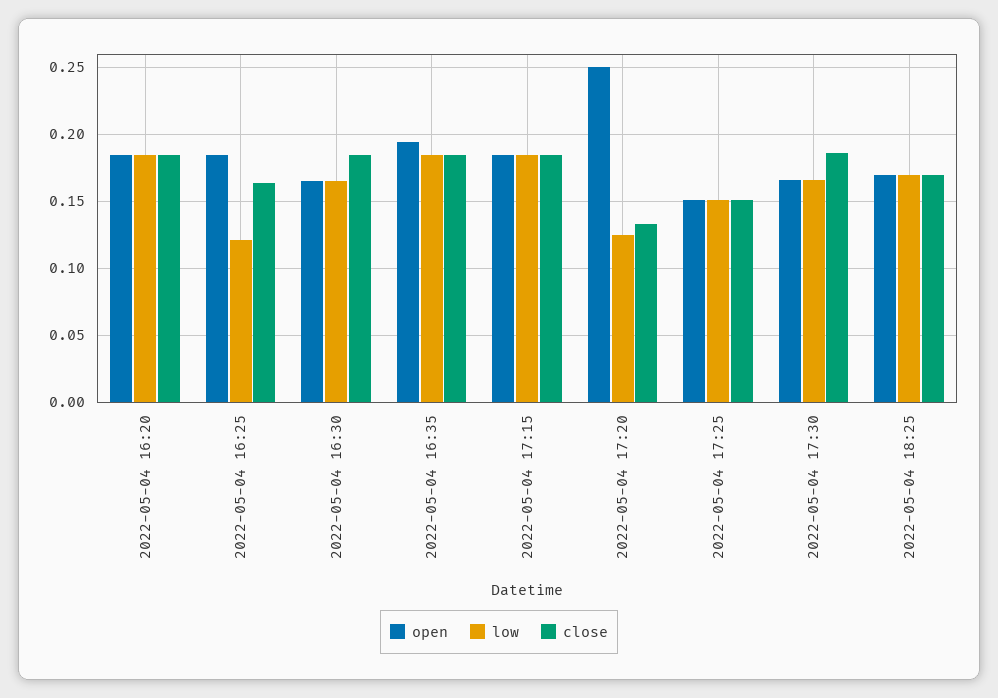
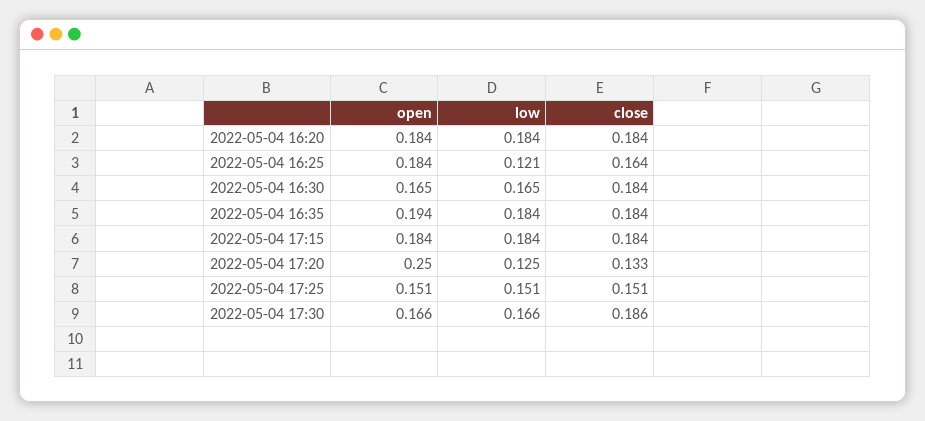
  {
    "open": {
      "2022-05-04 16:20": 0.184,
      "2022-05-04 16:25": 0.184,
      "2022-05-04 16:30": 0.165,
      "2022-05-04 16:35": 0.194,
      "2022-05-04 17:15": 0.184,
      "2022-05-04 17:20": 0.25,
      "2022-05-04 17:25": 0.151,
-     "2022-05-04 17:30": 0.166,
+     "2022-05-04 17:30": 0.166
-     "2022-05-04 18:25": 0.17
    },
    "low": {
      "2022-05-04 16:20": 0.184,
      "2022-05-04 16:25": 0.121,
      "2022-05-04 16:30": 0.165,
      "2022-05-04 16:35": 0.184,
      "2022-05-04 17:15": 0.184,
      "2022-05-04 17:20": 0.125,
      "2022-05-04 17:25": 0.151,
-     "2022-05-04 17:30": 0.166,
+     "2022-05-04 17:30": 0.166
-     "2022-05-04 18:25": 0.17
    },
    "close": {
      "2022-05-04 16:20": 0.184,
      "2022-05-04 16:25": 0.164,
      "2022-05-04 16:30": 0.184,
      "2022-05-04 16:35": 0.184,
      "2022-05-04 17:15": 0.184,
      "2022-05-04 17:20": 0.133,
      "2022-05-04 17:25": 0.151,
-     "2022-05-04 17:30": 0.186,
+     "2022-05-04 17:30": 0.186
-     "2022-05-04 18:25": 0.17
    }
  }

